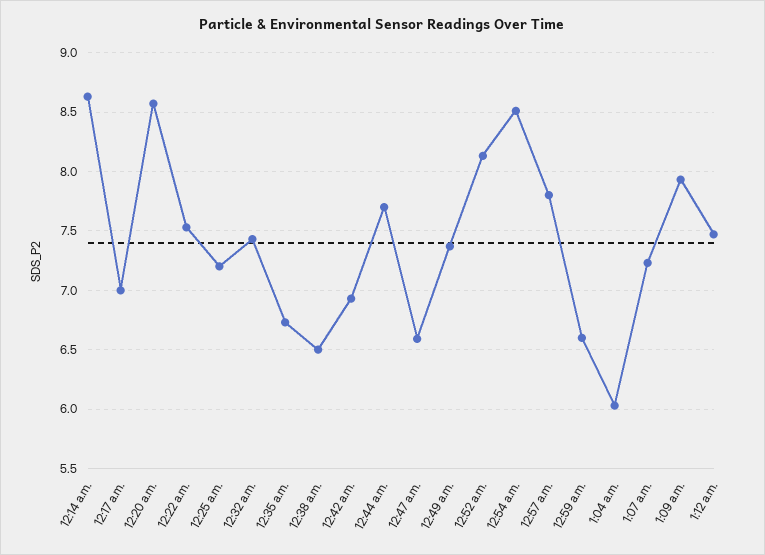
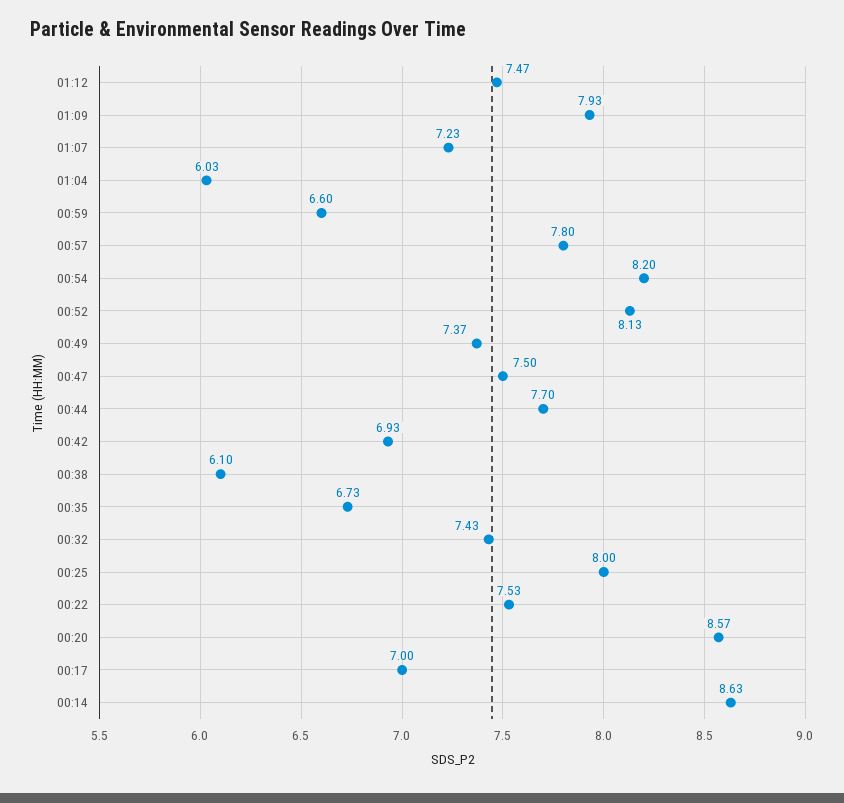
  {
    "12:14 a.m.": 8.63,
    "12:17 a.m.": 7,
    "12:20 a.m.": 8.57,
    "12:22 a.m.": 7.53,
-   "12:25 a.m.": 7.2,
+   "12:25 a.m.": 8,
    "12:32 a.m.": 7.43,
    "12:35 a.m.": 6.73,
-   "12:38 a.m.": 6.5,
+   "12:38 a.m.": 6.1,
    "12:42 a.m.": 6.93,
    "12:44 a.m.": 7.7,
-   "12:47 a.m.": 6.6,
+   "12:47 a.m.": 7.5,
    "12:49 a.m.": 7.37,
    "12:52 a.m.": 8.13,
-   "12:54 a.m.": 8.5,
+   "12:54 a.m.": 8.2,
    "12:57 a.m.": 7.8,
    "12:59 a.m.": 6.6,
    "1:04 a.m.": 6.03,
    "1:07 a.m.": 7.23,
    "1:09 a.m.": 7.93,
    "1:12 a.m.": 7.47
  }

